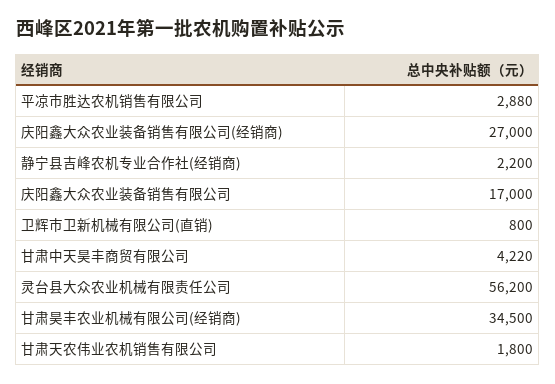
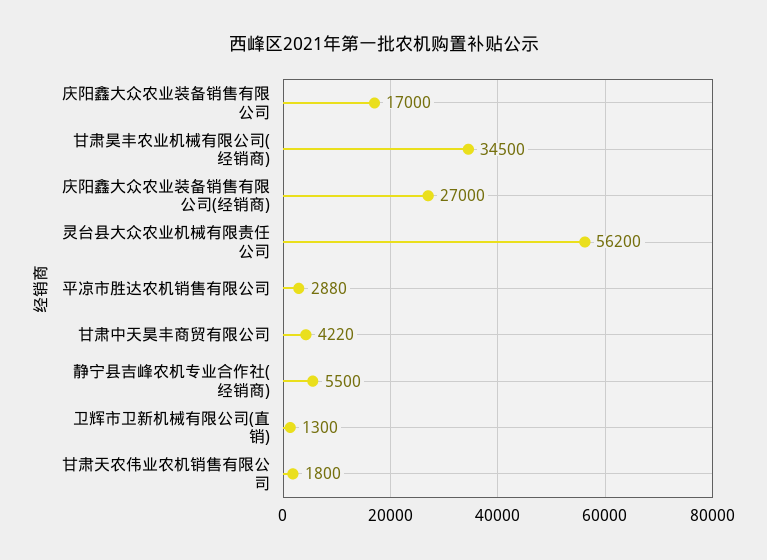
  {
    "平凉市胜达农机销售有限公司": 2880,
    "庆阳鑫大众农业装备销售有限公司(经销商)": 27000,
-   "静宁县吉峰农机专业合作社(经销商)": 2200,
+   "静宁县吉峰农机专业合作社(经销商)": 5500,
    "庆阳鑫大众农业装备销售有限公司": 17000,
-   "卫辉市卫新机械有限公司(直销)": 800,
+   "卫辉市卫新机械有限公司(直销)": 1300,
    "甘肃中天昊丰商贸有限公司": 4220,
    "灵台县大众农业机械有限责任公司": 56200,
    "甘肃昊丰农业机械有限公司(经销商)": 34500,
    "甘肃天农伟业农机销售有限公司": 1800
  }

